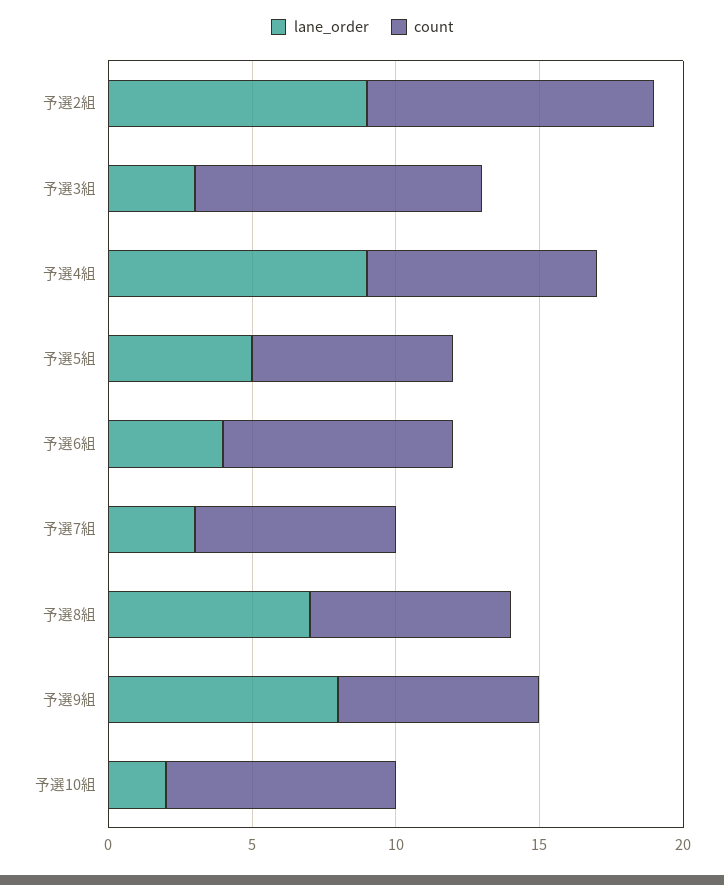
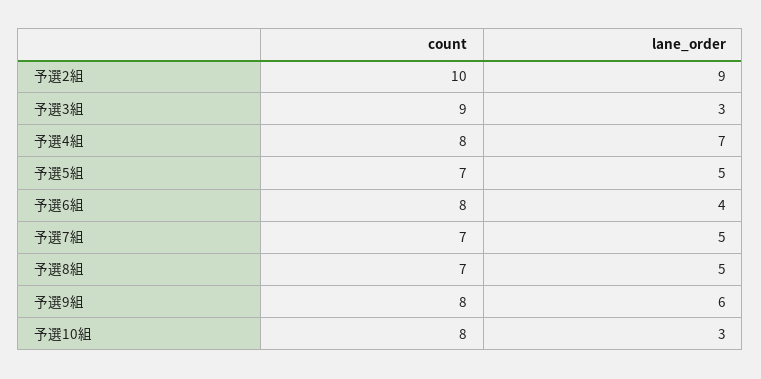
  {
    "lane_order": {
      "予選2組": 9,
      "予選3組": 3,
-     "予選4組": 9,
+     "予選4組": 7,
      "予選5組": 5,
      "予選6組": 4,
-     "予選7組": 3,
+     "予選7組": 5,
-     "予選8組": 7,
+     "予選8組": 5,
-     "予選9組": 8,
+     "予選9組": 6,
-     "予選10組": 2
+     "予選10組": 3
    },
    "count": {
      "予選2組": 10,
-     "予選3組": 10,
+     "予選3組": 9,
      "予選4組": 8,
      "予選5組": 7,
      "予選6組": 8,
      "予選7組": 7,
      "予選8組": 7,
-     "予選9組": 7,
+     "予選9組": 8,
      "予選10組": 8
    }
  }

